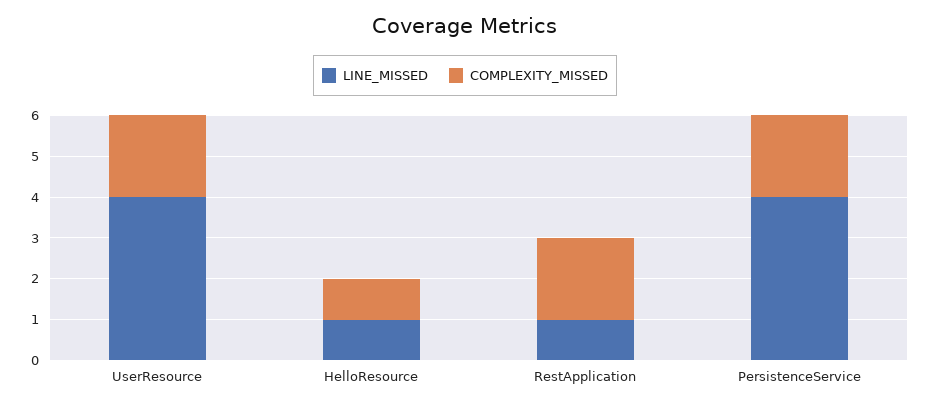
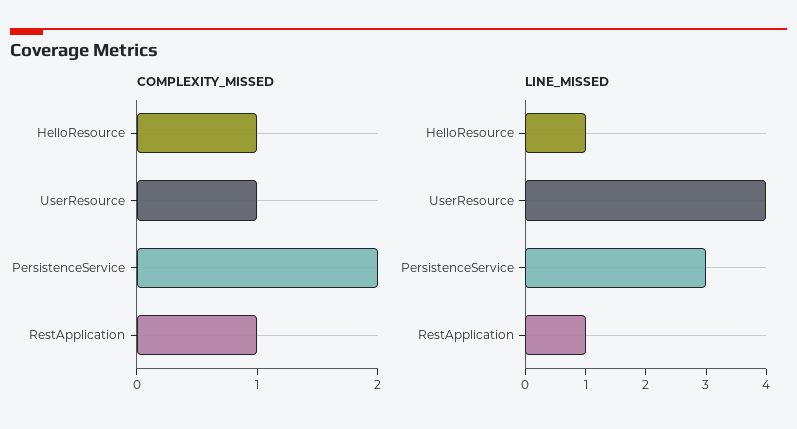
  {
    "LINE_MISSED": {
      "UserResource": 4,
      "HelloResource": 1,
      "RestApplication": 1,
-     "PersistenceService": 4
+     "PersistenceService": 3
    },
    "COMPLEXITY_MISSED": {
-     "UserResource": 2,
+     "UserResource": 1,
      "HelloResource": 1,
-     "RestApplication": 2,
+     "RestApplication": 1,
      "PersistenceService": 2
    }
  }

